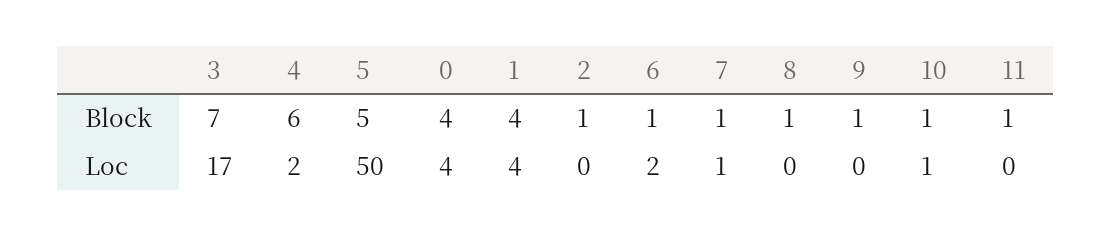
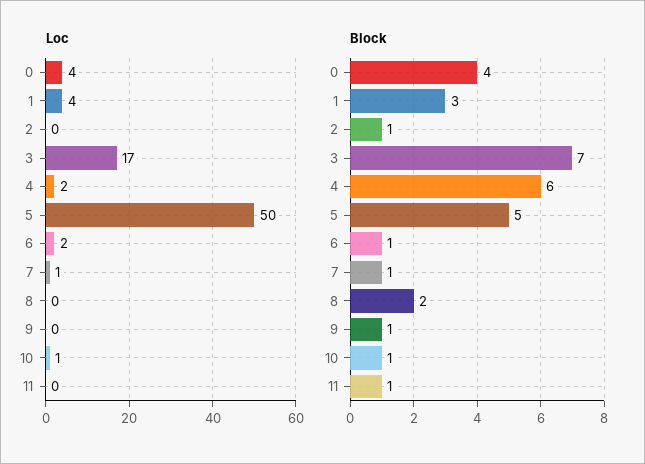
  {
    "Block": {
      "3": 7,
      "4": 6,
      "5": 5,
      "0": 4,
-     "1": 4,
+     "1": 3,
      "2": 1,
      "6": 1,
      "7": 1,
-     "8": 1,
+     "8": 2,
      "9": 1,
      "10": 1,
      "11": 1
    },
    "Loc": {
      "3": 17,
      "4": 2,
      "5": 50,
      "0": 4,
      "1": 4,
      "2": 0,
      "6": 2,
      "7": 1,
      "8": 0,
      "9": 0,
      "10": 1,
      "11": 0
    }
  }

